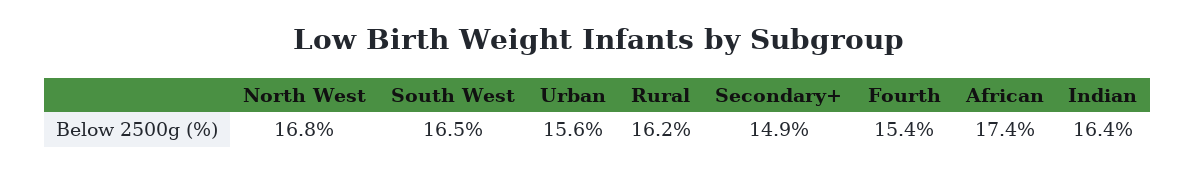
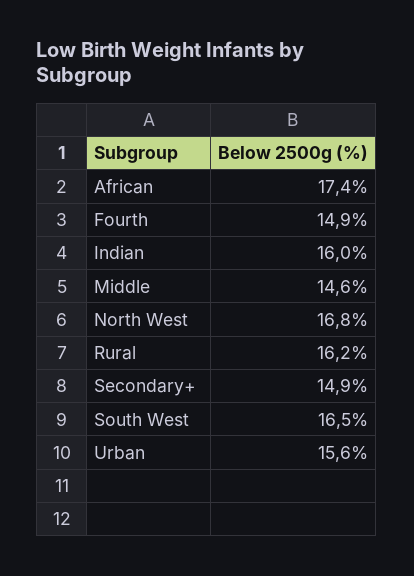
  {
    "North West": 16.8,
    "South West": 16.5,
    "Urban": 15.6,
    "Rural": 16.2,
    "Secondary+": 14.9,
-   "Fourth": 15.4,
+   "Fourth": 14.9,
    "African": 17.4,
-   "Indian": 16.4
+   "Indian": 16,
+   "Middle": 14.6
  }

